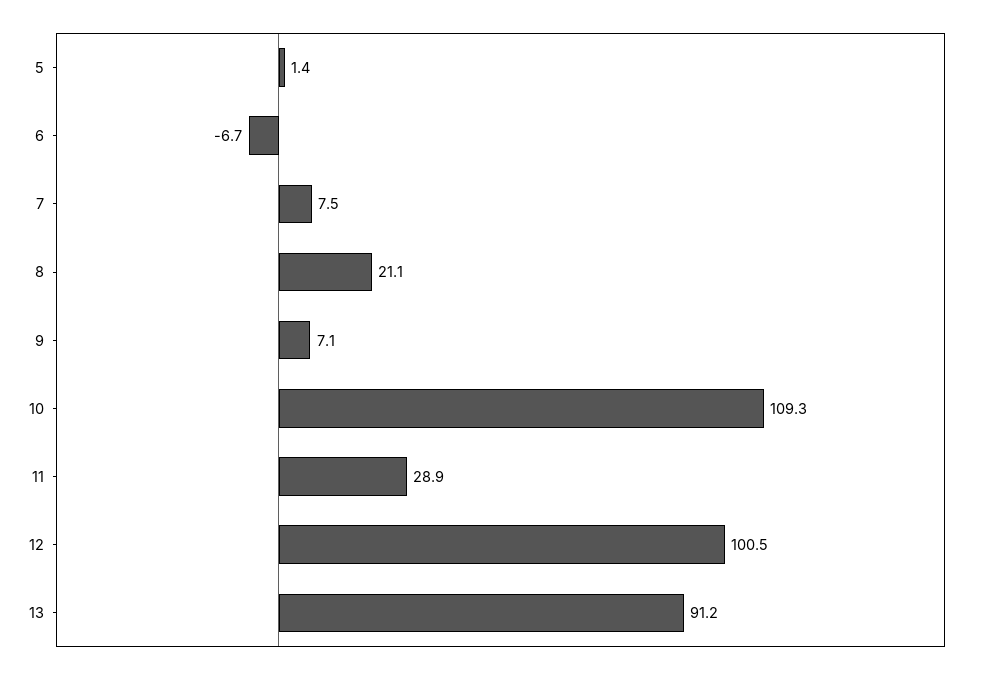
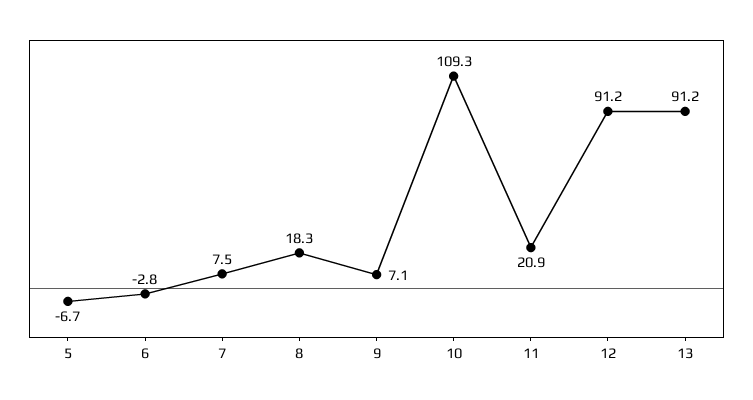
  {
-   "5": 1.4,
+   "5": -6.7,
-   "6": -6.7,
+   "6": -2.8,
    "7": 7.5,
-   "8": 21.1,
+   "8": 18.3,
    "9": 7.1,
    "10": 109.3,
-   "11": 28.9,
+   "11": 20.9,
-   "12": 100.5,
+   "12": 91.2,
    "13": 91.2
  }

